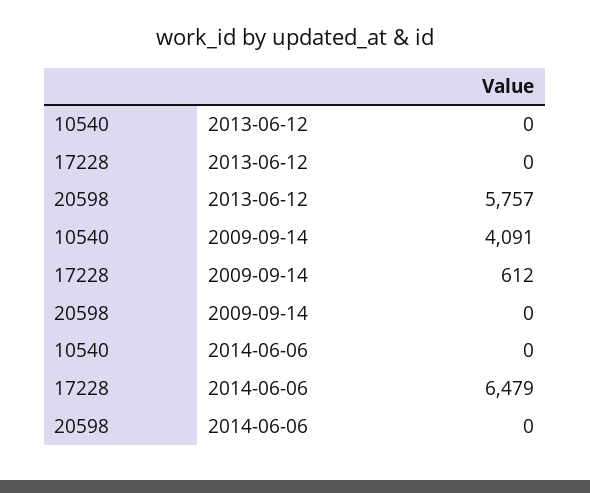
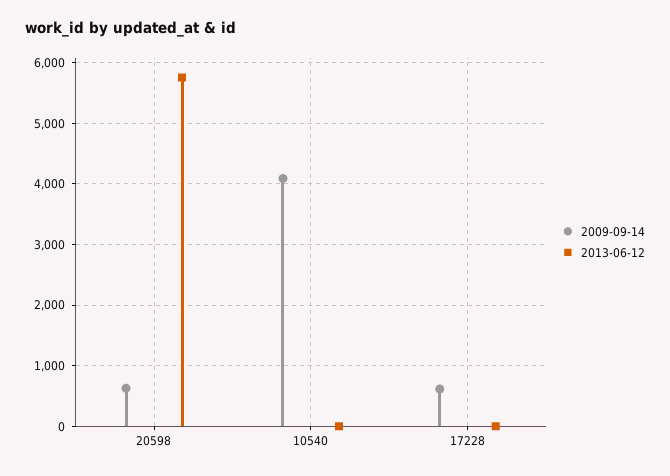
  {
    "2013-06-12": {
      "10540": 0,
      "17228": 0,
      "20598": 5757
    },
    "2009-09-14": {
      "10540": 4091,
      "17228": 612,
-     "20598": 0
+     "20598": 600
-   },
+   }
-   "2014-06-06": {
-     "10540": 0,
-     "17228": 6479,
-     "20598": 0
-   }
  }

